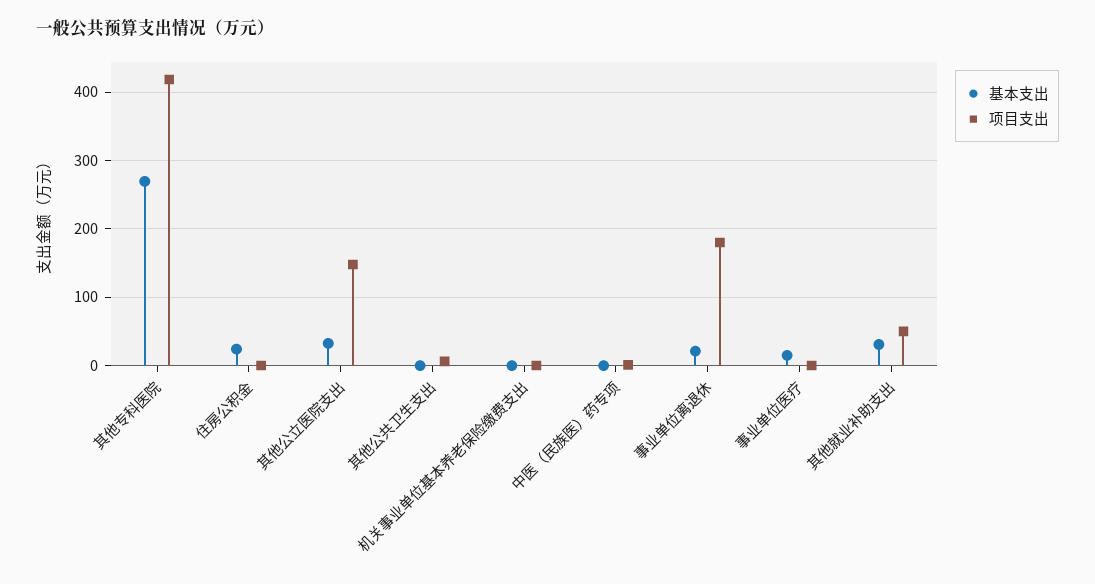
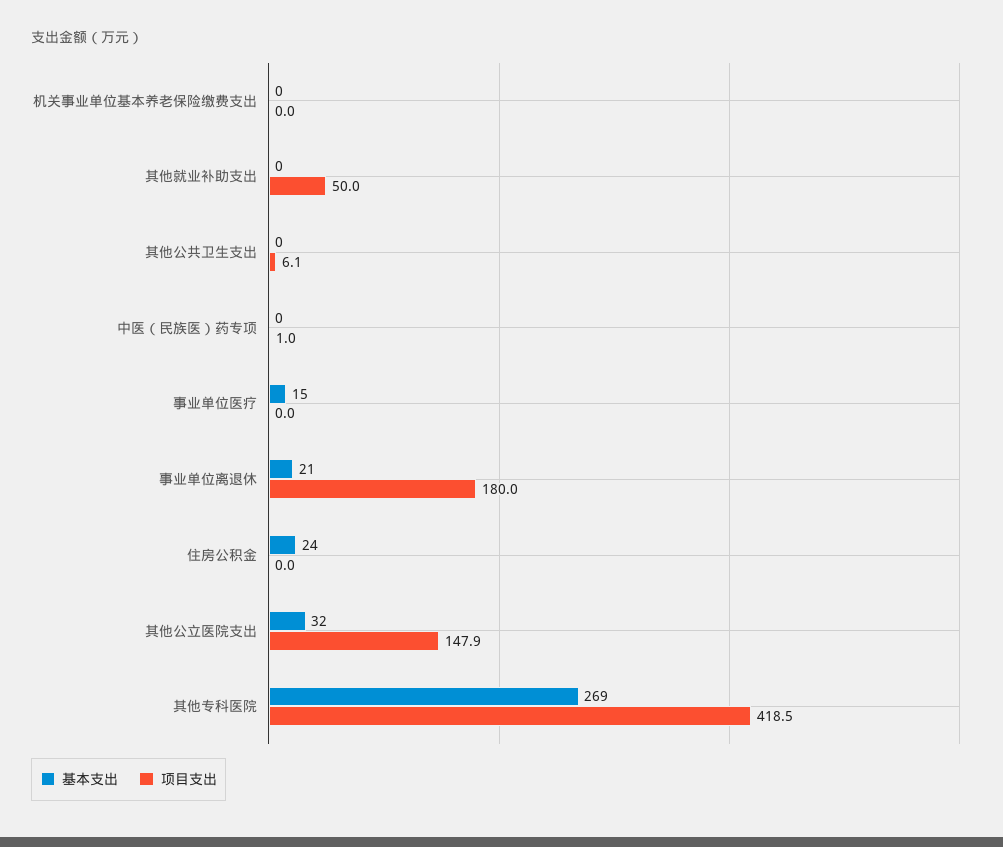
  {
    "基本支出": {
      "其他专科医院": 269,
      "住房公积金": 24,
      "其他公立医院支出": 32,
      "其他公共卫生支出": 0,
      "机关事业单位基本养老保险缴费支出": 0,
      "中医（民族医）药专项": 0,
      "事业单位离退休": 21,
      "事业单位医疗": 15,
-     "其他就业补助支出": 30
+     "其他就业补助支出": 0
    },
    "项目支出": {
      "其他专科医院": 418.5,
      "住房公积金": 0,
      "其他公立医院支出": 147.9,
      "其他公共卫生支出": 6.1,
      "机关事业单位基本养老保险缴费支出": 0,
      "中医（民族医）药专项": 1,
      "事业单位离退休": 180,
      "事业单位医疗": 0,
      "其他就业补助支出": 50
    }
  }

